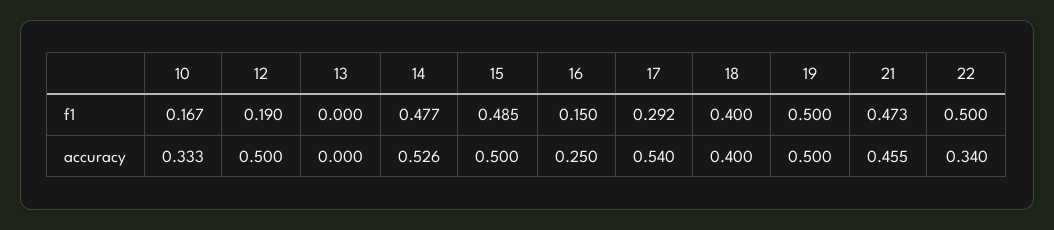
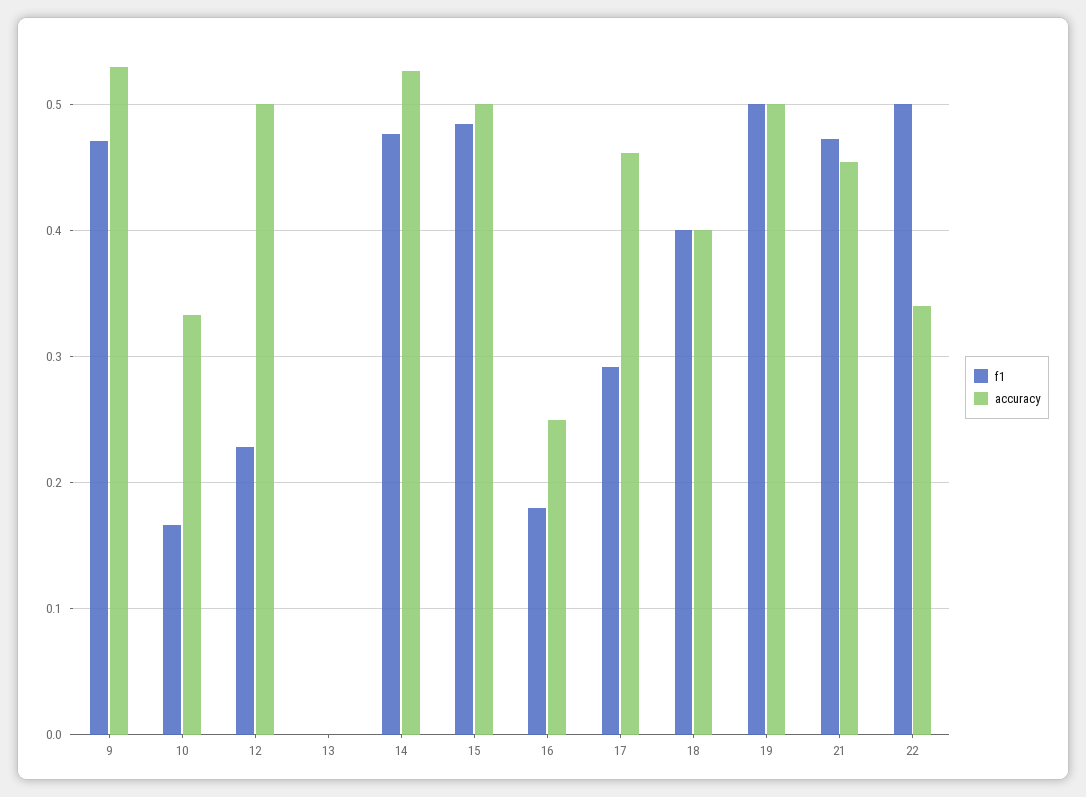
  {
    "f1": {
      "10": 0.167,
-     "12": 0.19,
+     "12": 0.23,
      "13": 0,
      "14": 0.477,
      "15": 0.485,
-     "16": 0.15,
+     "16": 0.18,
      "17": 0.292,
      "18": 0.4,
      "19": 0.5,
      "21": 0.473,
-     "22": 0.5
+     "22": 0.5,
+     "9": 0.47
    },
    "accuracy": {
      "10": 0.333,
      "12": 0.5,
      "13": 0,
      "14": 0.526,
      "15": 0.5,
      "16": 0.25,
-     "17": 0.54,
+     "17": 0.46,
      "18": 0.4,
      "19": 0.5,
      "21": 0.455,
-     "22": 0.34
+     "22": 0.34,
+     "9": 0.53
    }
  }

